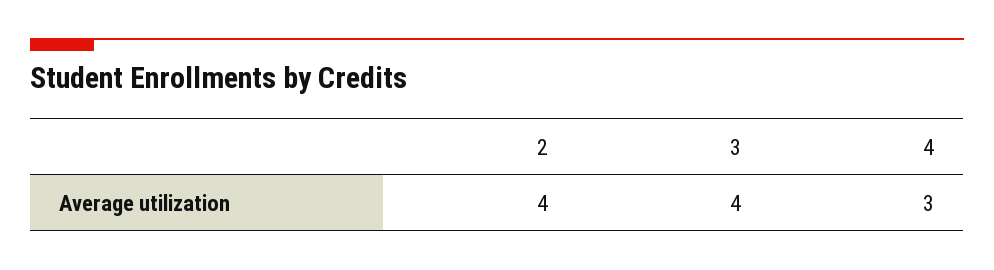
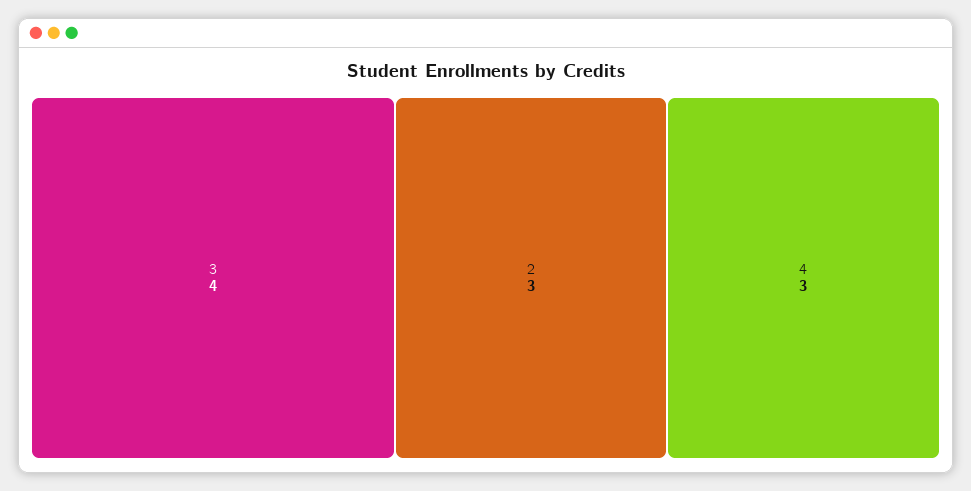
  {
-   "2": 4,
+   "2": 3,
    "3": 4,
    "4": 3
  }

